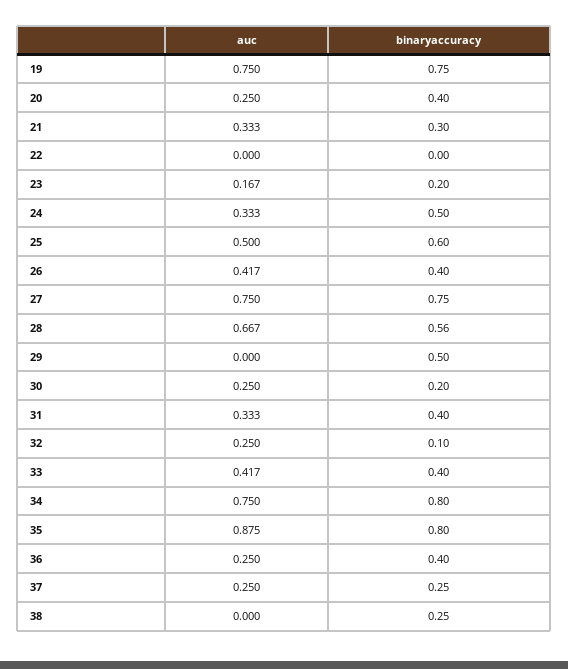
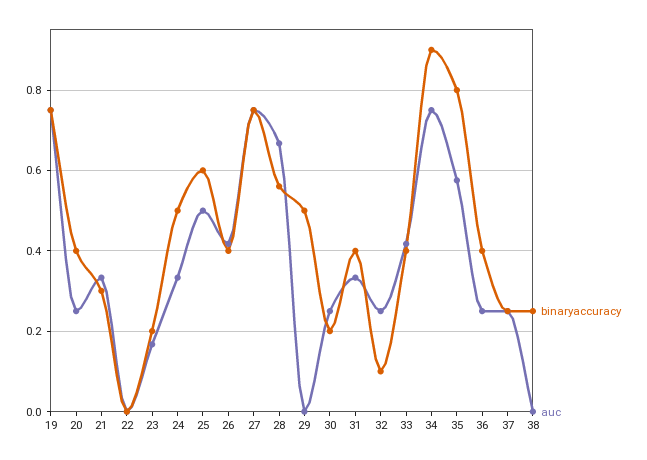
  {
    "auc": {
      "19": 0.75,
      "20": 0.25,
      "21": 0.333,
      "22": 0,
      "23": 0.167,
      "24": 0.333,
      "25": 0.5,
      "26": 0.417,
      "27": 0.75,
      "28": 0.667,
      "29": 0,
      "30": 0.25,
      "31": 0.333,
      "32": 0.25,
      "33": 0.417,
      "34": 0.75,
-     "35": 0.875,
+     "35": 0.58,
      "36": 0.25,
      "37": 0.25,
      "38": 0
    },
    "binaryaccuracy": {
      "19": 0.75,
      "20": 0.4,
      "21": 0.3,
      "22": 0,
      "23": 0.2,
      "24": 0.5,
      "25": 0.6,
      "26": 0.4,
      "27": 0.75,
      "28": 0.56,
      "29": 0.5,
      "30": 0.2,
      "31": 0.4,
      "32": 0.1,
      "33": 0.4,
-     "34": 0.8,
+     "34": 0.9,
      "35": 0.8,
      "36": 0.4,
      "37": 0.25,
      "38": 0.25
    }
  }

